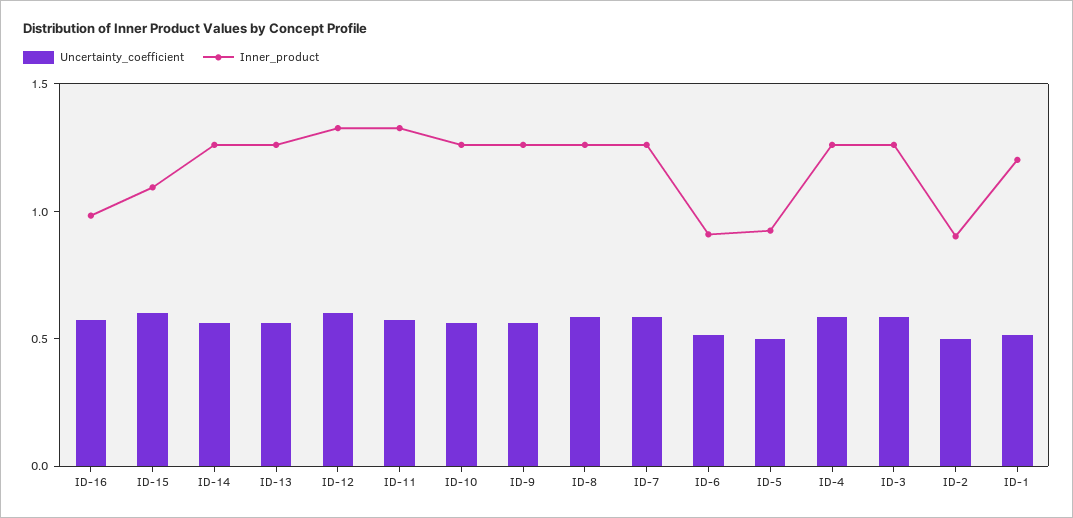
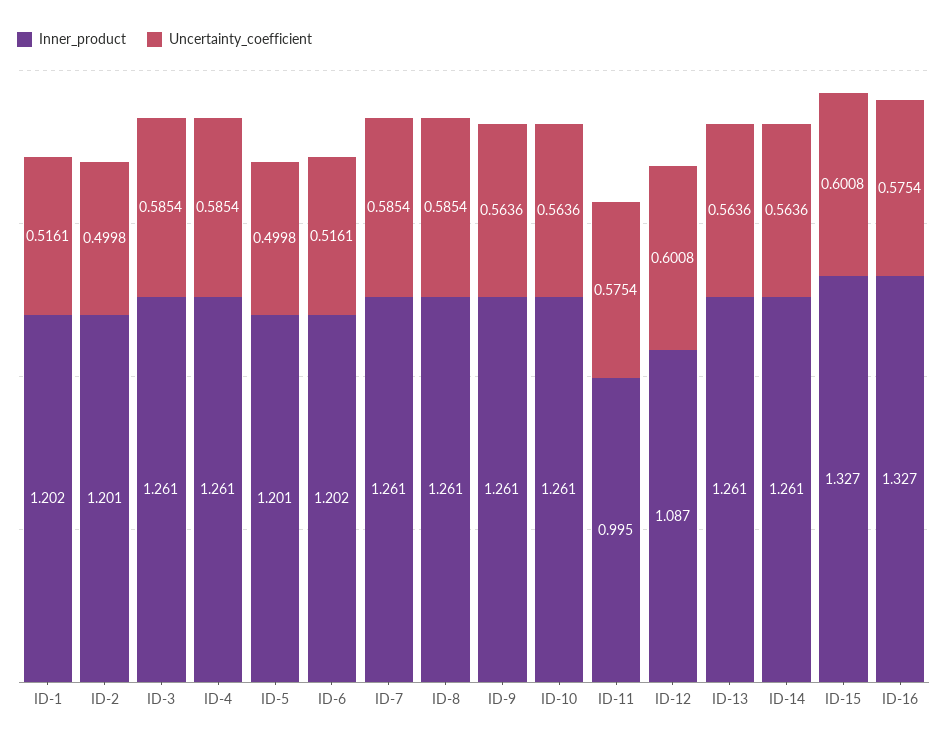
  {
    "Uncertainty_coefficient": {
      "ID-16": 0.5754,
      "ID-15": 0.6008,
      "ID-14": 0.5636,
      "ID-13": 0.5636,
      "ID-12": 0.6008,
      "ID-11": 0.5754,
      "ID-10": 0.5636,
      "ID-9": 0.5636,
      "ID-8": 0.5854,
      "ID-7": 0.5854,
      "ID-6": 0.5161,
      "ID-5": 0.4998,
      "ID-4": 0.5854,
      "ID-3": 0.5854,
      "ID-2": 0.4998,
      "ID-1": 0.5161
    },
    "Inner_product": {
-     "ID-16": 1,
+     "ID-16": 1.327,
-     "ID-15": 1.1,
+     "ID-15": 1.327,
      "ID-14": 1.261,
      "ID-13": 1.261,
-     "ID-12": 1.3,
+     "ID-12": 1.087,
-     "ID-11": 1.3,
+     "ID-11": 0.995,
      "ID-10": 1.261,
      "ID-9": 1.261,
      "ID-8": 1.261,
      "ID-7": 1.261,
-     "ID-6": 0.9,
+     "ID-6": 1.202,
-     "ID-5": 0.9,
+     "ID-5": 1.201,
      "ID-4": 1.261,
      "ID-3": 1.261,
-     "ID-2": 0.9,
+     "ID-2": 1.201,
      "ID-1": 1.202
    }
  }

